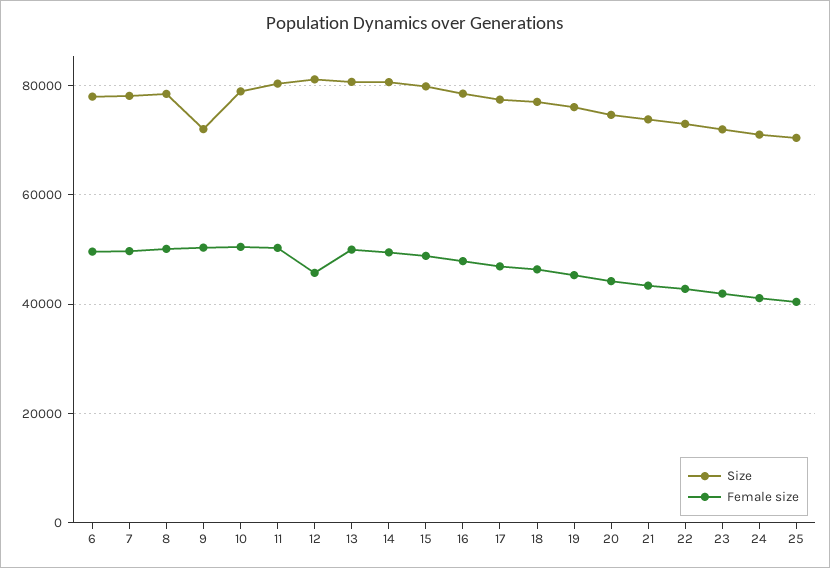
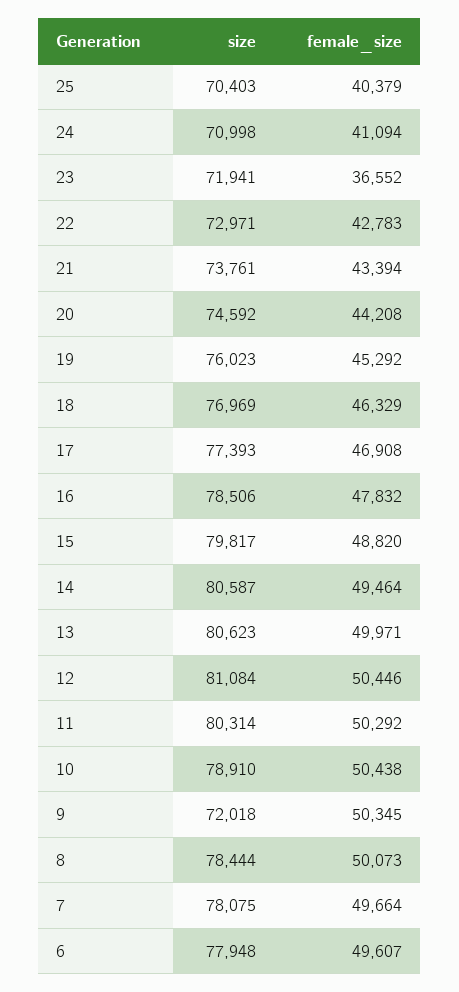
  {
    "Size": {
      "6": 77948,
      "7": 78075,
      "8": 78444,
      "9": 72018,
      "10": 78910,
      "11": 80314,
      "12": 81084,
      "13": 80623,
      "14": 80587,
      "15": 79817,
      "16": 78506,
      "17": 77393,
      "18": 76969,
      "19": 76023,
      "20": 74592,
      "21": 73761,
      "22": 72971,
      "23": 71941,
      "24": 70998,
      "25": 70403
    },
    "Female size": {
      "6": 49607,
      "7": 49664,
      "8": 50073,
      "9": 50345,
      "10": 50438,
      "11": 50292,
-     "12": 46000,
+     "12": 50446,
      "13": 49971,
      "14": 49464,
      "15": 48820,
      "16": 47832,
      "17": 46908,
      "18": 46329,
      "19": 45292,
      "20": 44208,
      "21": 43394,
      "22": 42783,
-     "23": 42000,
+     "23": 36552,
      "24": 41094,
      "25": 40379
    }
  }

